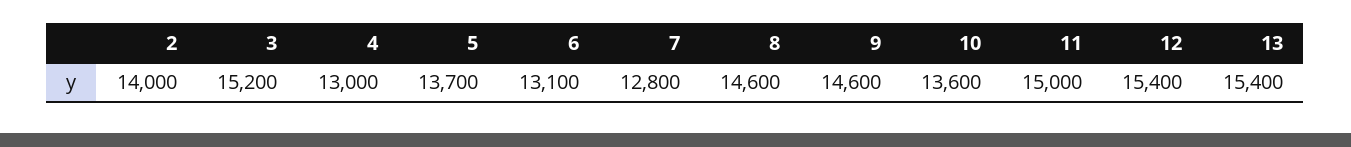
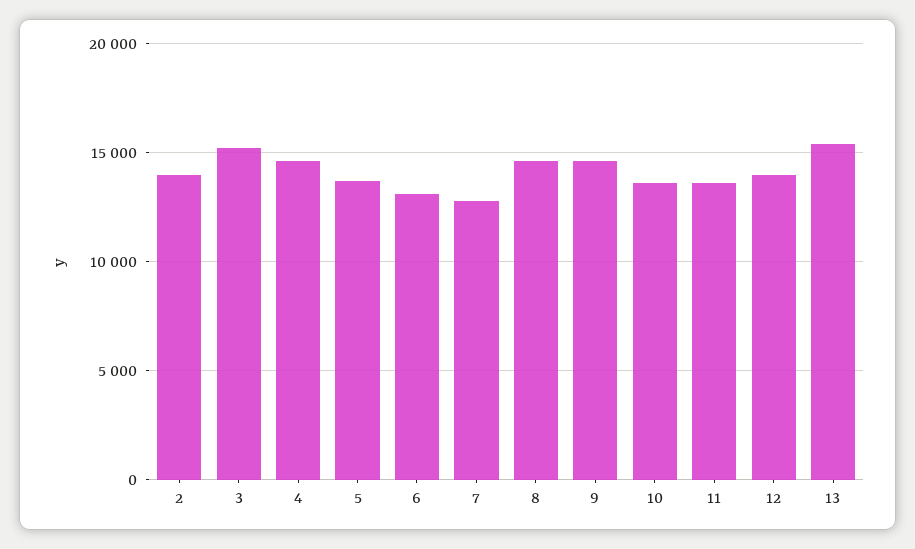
  {
    "2": 14000,
    "3": 15200,
-   "4": 13000,
+   "4": 14500,
    "5": 13700,
    "6": 13100,
    "7": 12800,
    "8": 14600,
    "9": 14600,
    "10": 13600,
-   "11": 15000,
+   "11": 13500,
-   "12": 15400,
+   "12": 14000,
    "13": 15400
  }

